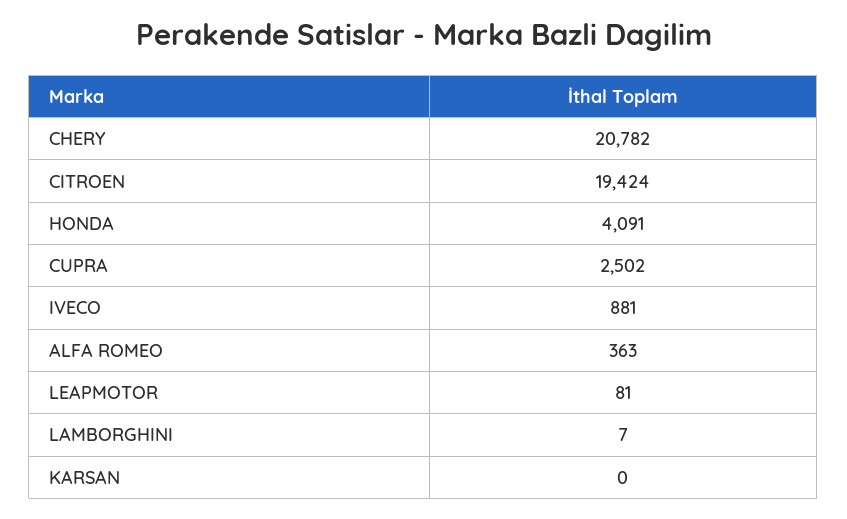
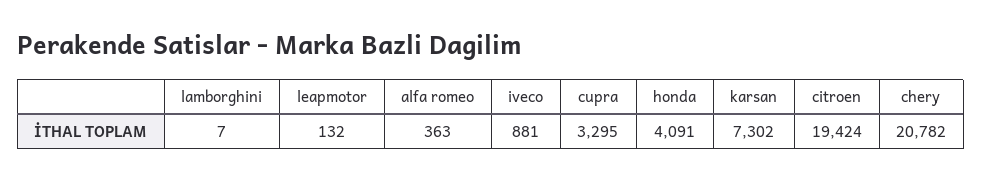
  {
    "CHERY": 20782,
    "CITROEN": 19424,
    "HONDA": 4091,
-   "CUPRA": 2502,
+   "CUPRA": 3295,
    "IVECO": 881,
    "ALFA ROMEO": 363,
-   "LEAPMOTOR": 81,
+   "LEAPMOTOR": 132,
    "LAMBORGHINI": 7,
-   "KARSAN": 0
+   "KARSAN": 7302
  }

